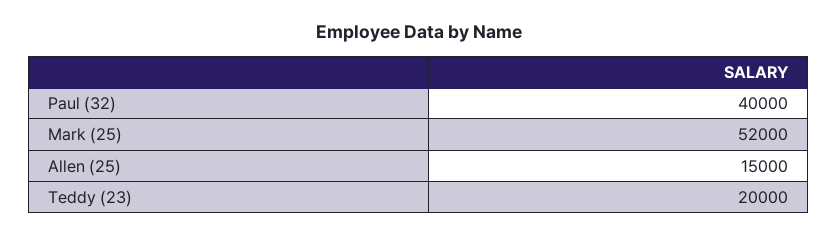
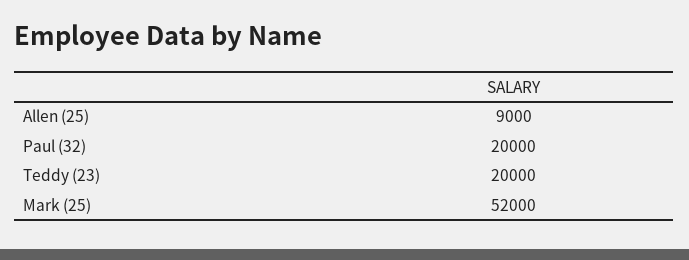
  {
-   "Paul (32)": 40000,
+   "Paul (32)": 20000,
    "Mark (25)": 52000,
-   "Allen (25)": 15000,
+   "Allen (25)": 9000,
    "Teddy (23)": 20000
  }

